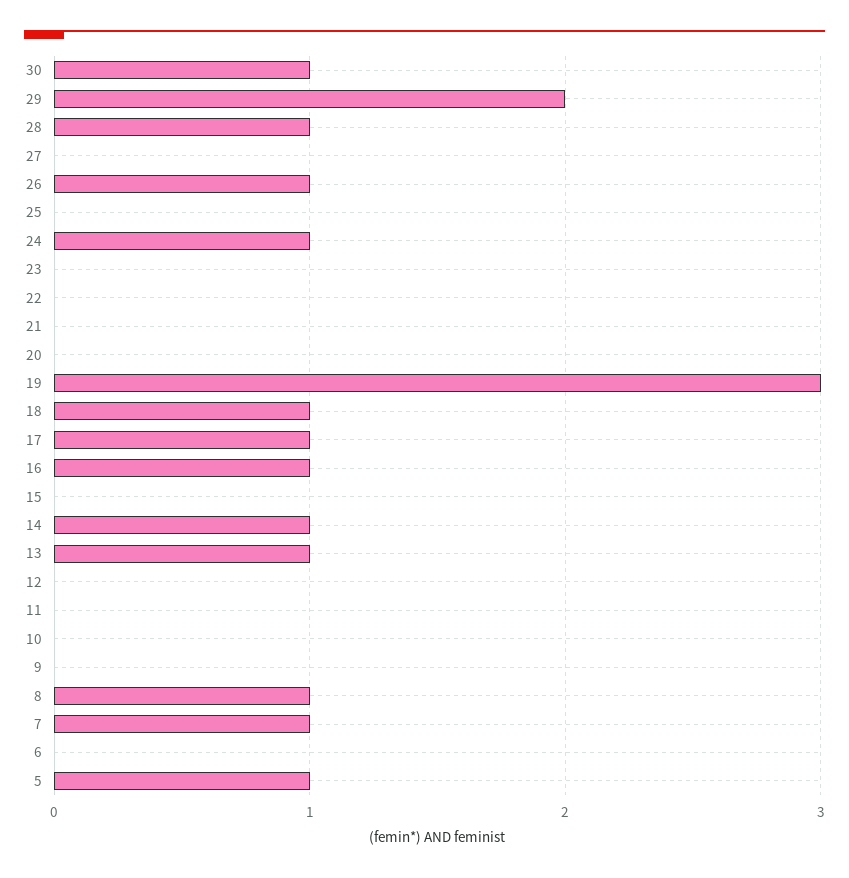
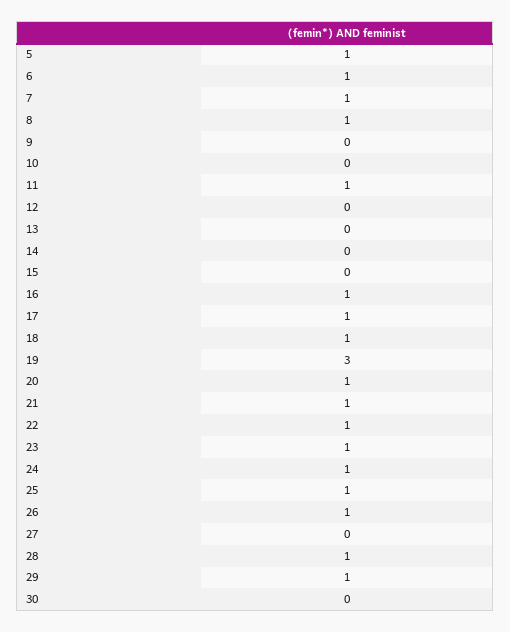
  {
-   "30": 1,
+   "30": 0,
-   "29": 2,
+   "29": 1,
    "28": 1,
    "27": 0,
    "26": 1,
-   "25": 0,
+   "25": 1,
    "24": 1,
-   "23": 0,
+   "23": 1,
-   "22": 0,
+   "22": 1,
-   "21": 0,
+   "21": 1,
-   "20": 0,
+   "20": 1,
    "19": 3,
    "18": 1,
    "17": 1,
    "16": 1,
    "15": 0,
-   "14": 1,
+   "14": 0,
-   "13": 1,
+   "13": 0,
    "12": 0,
-   "11": 0,
+   "11": 1,
    "10": 0,
    "9": 0,
    "8": 1,
    "7": 1,
-   "6": 0,
+   "6": 1,
    "5": 1
  }

